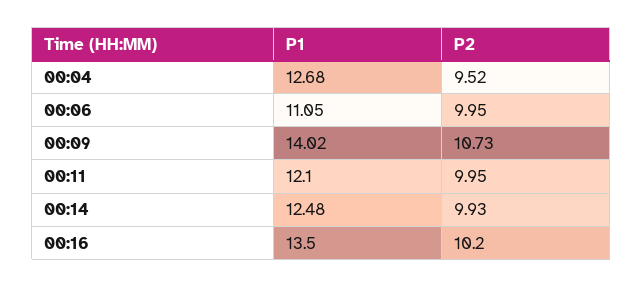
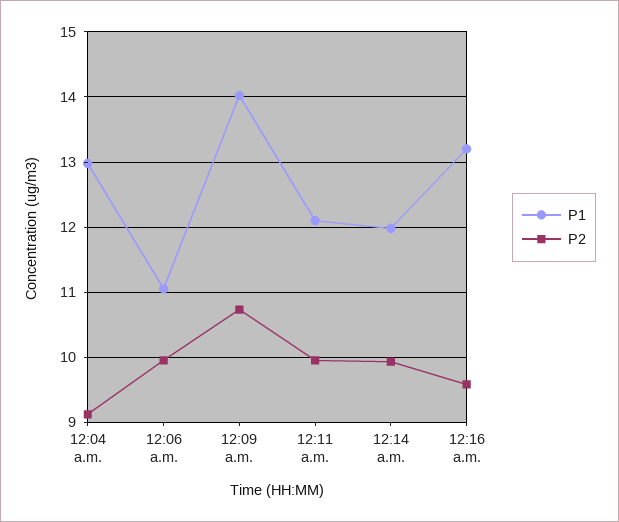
  {
    "P1": {
-     "00:04": 12.68,
+     "00:04": 13,
      "00:06": 11.05,
      "00:09": 14.02,
      "00:11": 12.1,
-     "00:14": 12.48,
+     "00:14": 12,
-     "00:16": 13.5
+     "00:16": 13.2
    },
    "P2": {
-     "00:04": 9.52,
+     "00:04": 9.1,
      "00:06": 9.95,
      "00:09": 10.73,
      "00:11": 9.95,
      "00:14": 9.93,
-     "00:16": 10.2
+     "00:16": 9.6
    }
  }

